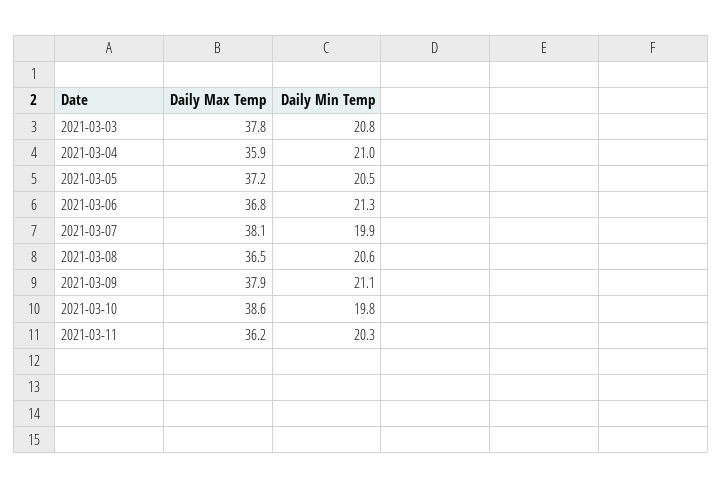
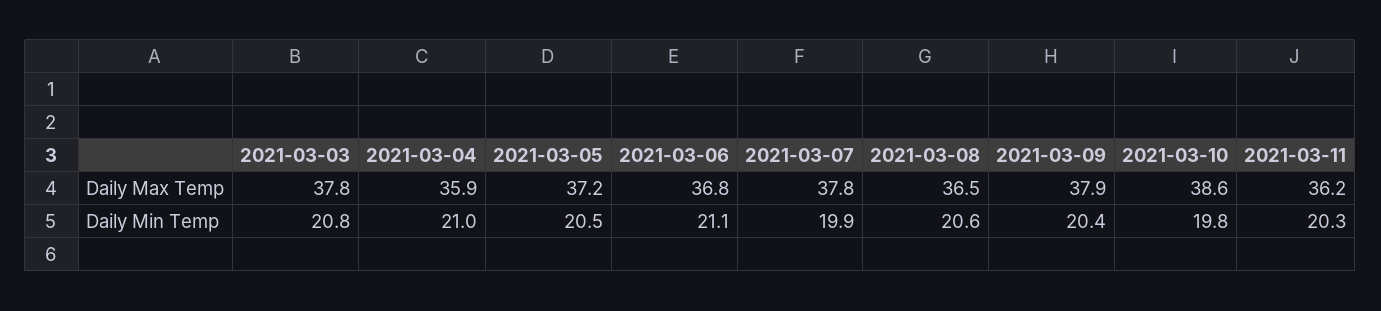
  {
    "Daily Max Temp": {
      "2021-03-03": 37.8,
      "2021-03-04": 35.9,
      "2021-03-05": 37.2,
      "2021-03-06": 36.8,
-     "2021-03-07": 38.1,
+     "2021-03-07": 37.8,
      "2021-03-08": 36.5,
      "2021-03-09": 37.9,
      "2021-03-10": 38.6,
      "2021-03-11": 36.2
    },
    "Daily Min Temp": {
      "2021-03-03": 20.8,
      "2021-03-04": 21,
      "2021-03-05": 20.5,
-     "2021-03-06": 21.3,
+     "2021-03-06": 21.1,
      "2021-03-07": 19.9,
      "2021-03-08": 20.6,
-     "2021-03-09": 21.1,
+     "2021-03-09": 20.4,
      "2021-03-10": 19.8,
      "2021-03-11": 20.3
    }
  }

